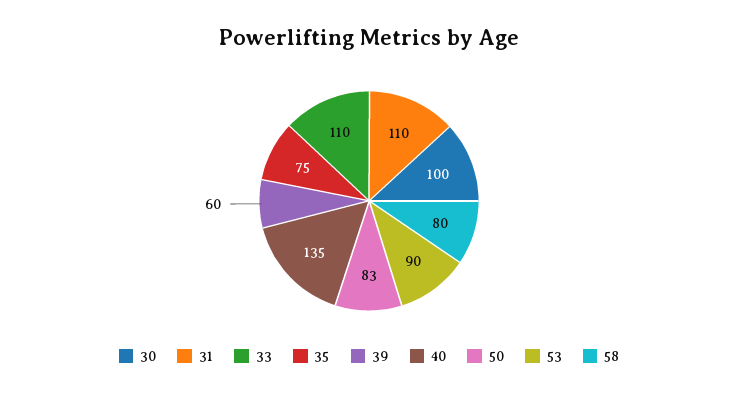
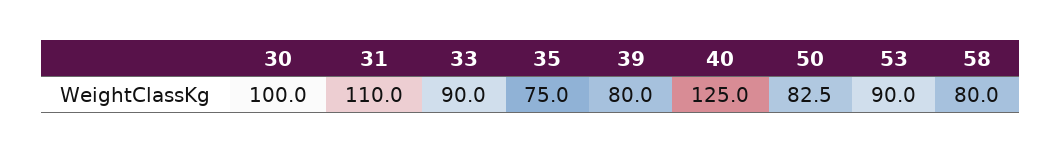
  {
    "30": 100,
    "31": 110,
-   "33": 110,
+   "33": 90,
    "35": 75,
-   "39": 60,
+   "39": 80,
-   "40": 135,
+   "40": 125,
    "50": 82.5,
    "53": 90,
    "58": 80
  }

